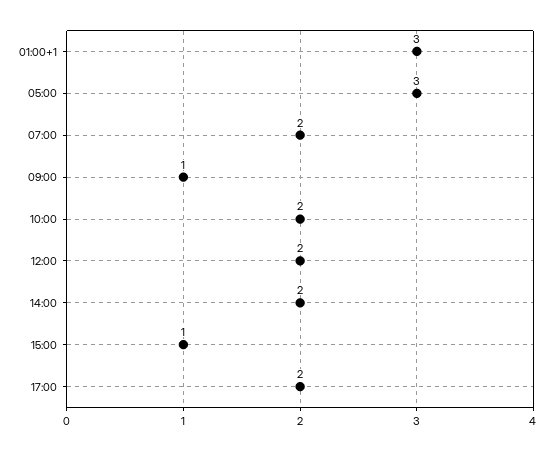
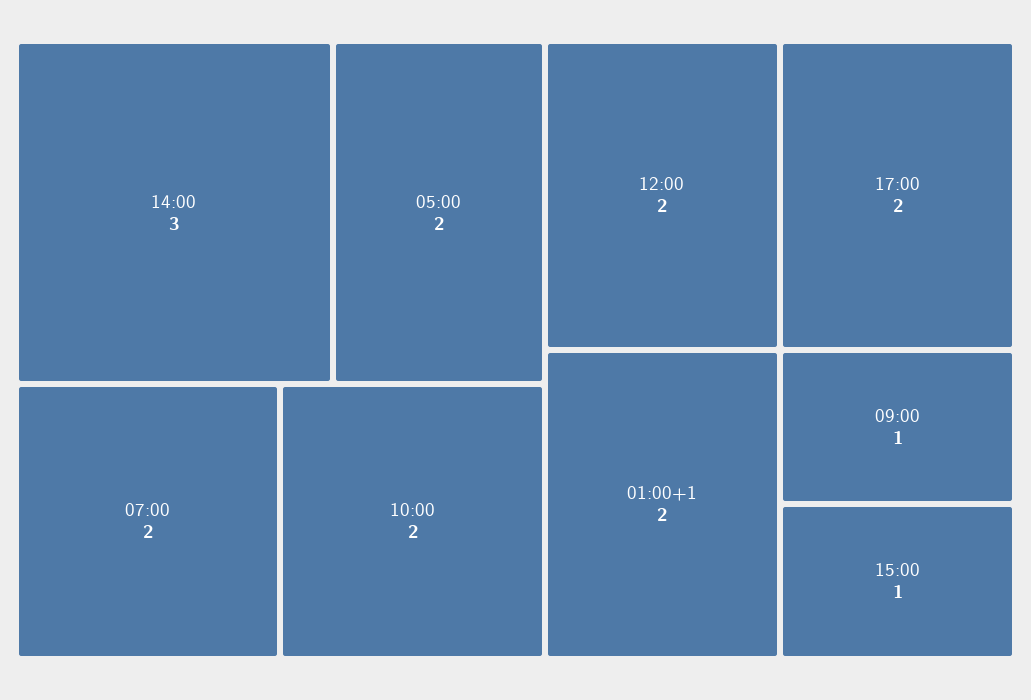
  {
-   "01:00+1": 3,
+   "01:00+1": 2,
-   "05:00": 3,
+   "05:00": 2,
    "07:00": 2,
    "09:00": 1,
    "10:00": 2,
    "12:00": 2,
-   "14:00": 2,
+   "14:00": 3,
    "15:00": 1,
    "17:00": 2
  }

